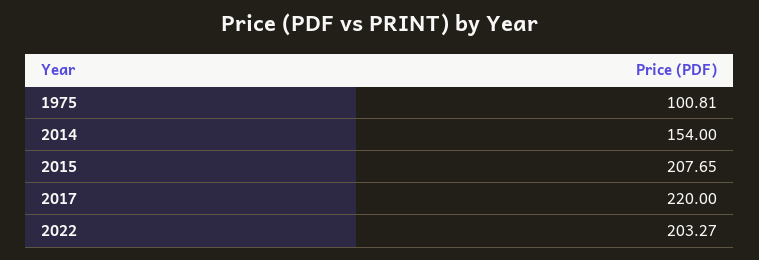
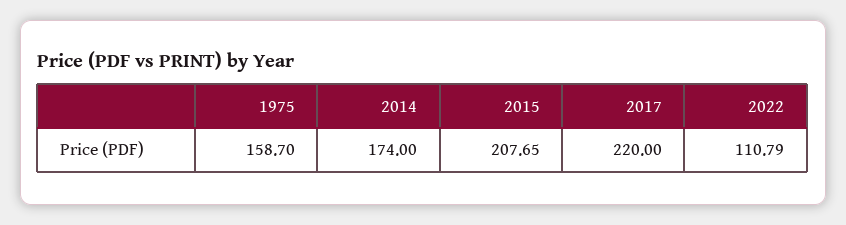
  {
-   "1975": 100.81,
+   "1975": 158.7,
-   "2014": 154,
+   "2014": 174,
    "2015": 207.65,
    "2017": 220,
-   "2022": 203.27
+   "2022": 110.79
  }

